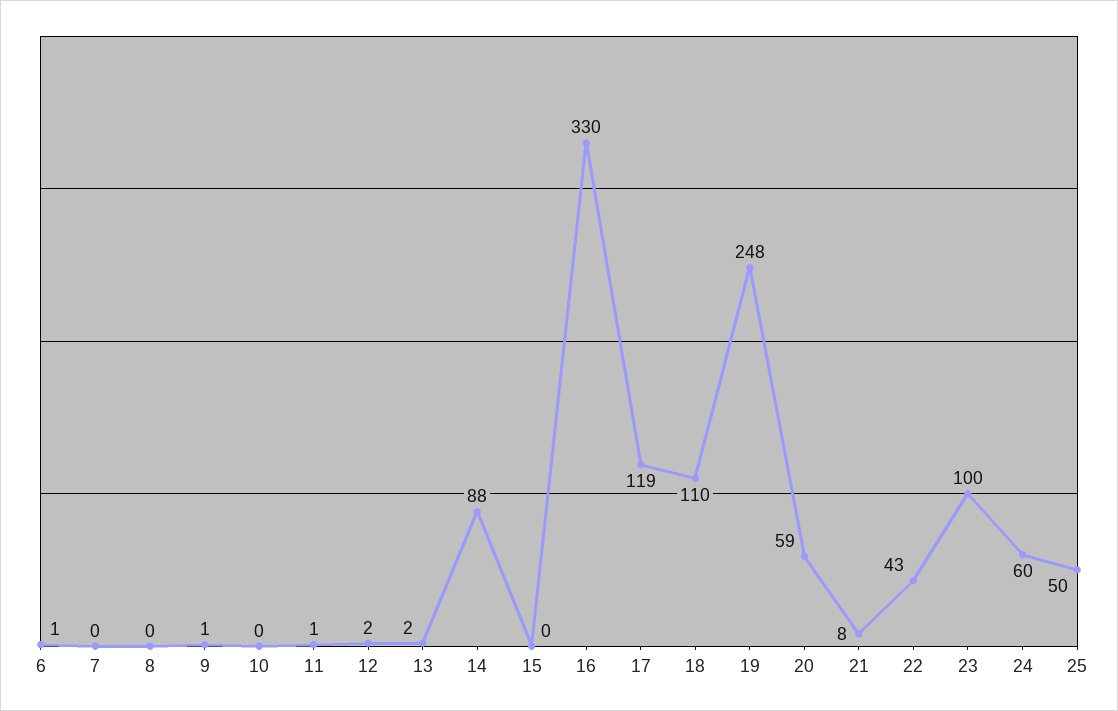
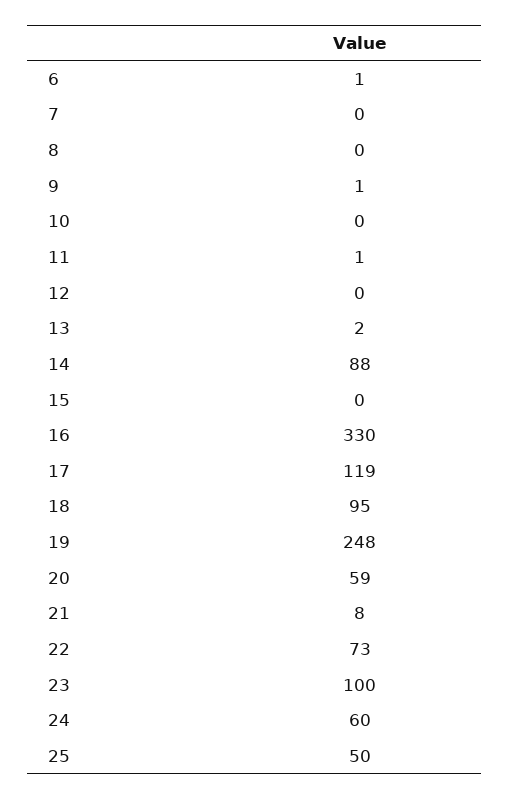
  {
    "6": 1,
    "7": 0,
    "8": 0,
    "9": 1,
    "10": 0,
    "11": 1,
-   "12": 2,
+   "12": 0,
    "13": 2,
    "14": 88,
    "15": 0,
    "16": 330,
    "17": 119,
-   "18": 110,
+   "18": 95,
    "19": 248,
    "20": 59,
    "21": 8,
-   "22": 43,
+   "22": 73,
    "23": 100,
    "24": 60,
    "25": 50
  }

